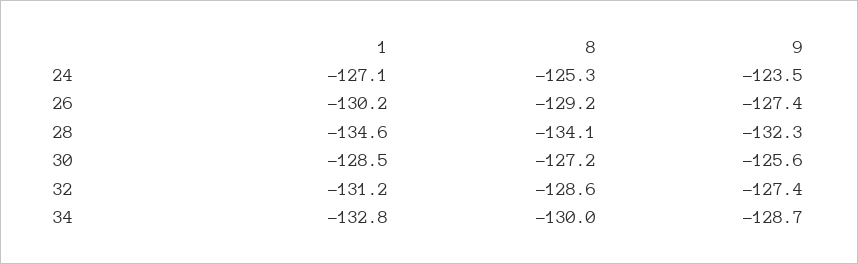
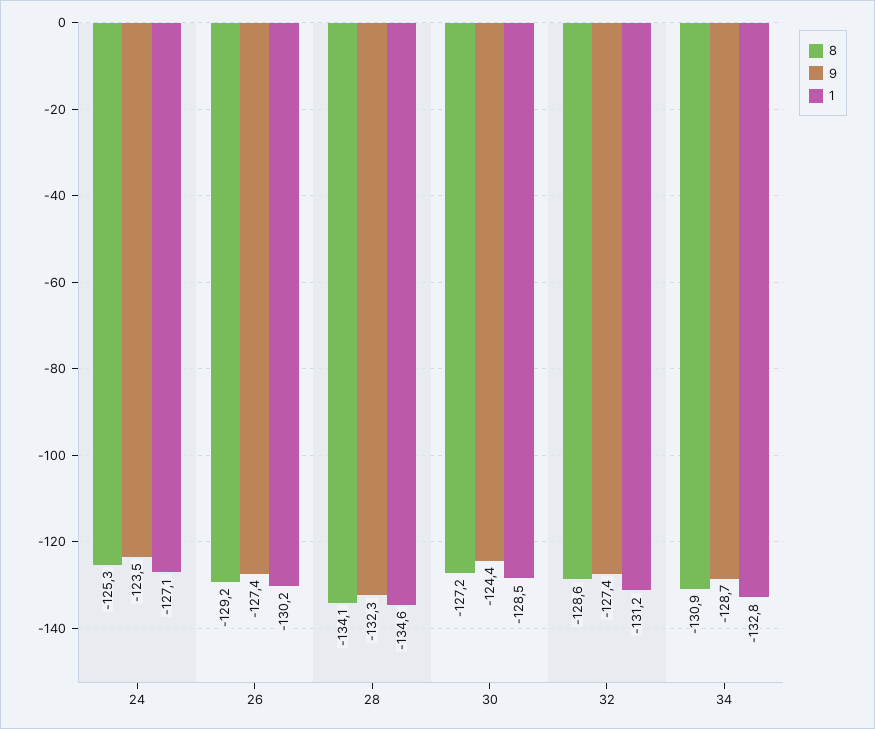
  {
    "1": {
      "24": -127.1,
      "26": -130.2,
      "28": -134.6,
      "30": -128.5,
      "32": -131.2,
      "34": -132.8
    },
    "8": {
      "24": -125.3,
      "26": -129.2,
      "28": -134.1,
      "30": -127.2,
      "32": -128.6,
-     "34": -130
+     "34": -130.9
    },
    "9": {
      "24": -123.5,
      "26": -127.4,
      "28": -132.3,
-     "30": -125.6,
+     "30": -124.4,
      "32": -127.4,
      "34": -128.7
    }
  }

